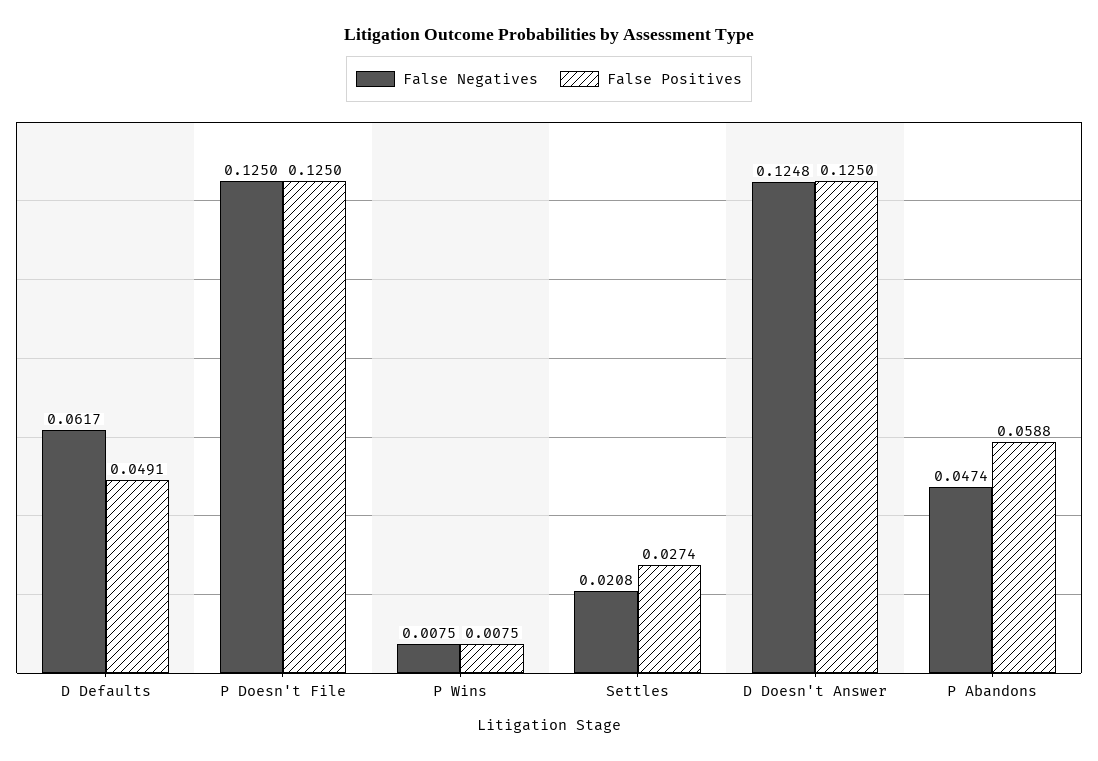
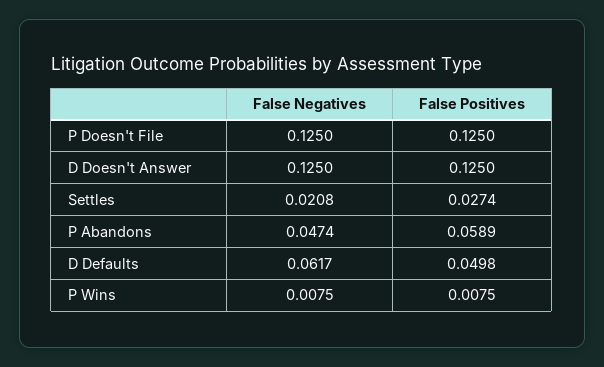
  {
    "False Negatives": {
      "D Defaults": 0.0617,
      "P Doesn't File": 0.125,
      "P Wins": 0.0075,
      "Settles": 0.0208,
-     "D Doesn't Answer": 0.1248,
+     "D Doesn't Answer": 0.125,
      "P Abandons": 0.0474
    },
    "False Positives": {
-     "D Defaults": 0.0491,
+     "D Defaults": 0.0498,
      "P Doesn't File": 0.125,
      "P Wins": 0.0075,
      "Settles": 0.0274,
      "D Doesn't Answer": 0.125,
-     "P Abandons": 0.0588
+     "P Abandons": 0.0589
    }
  }

